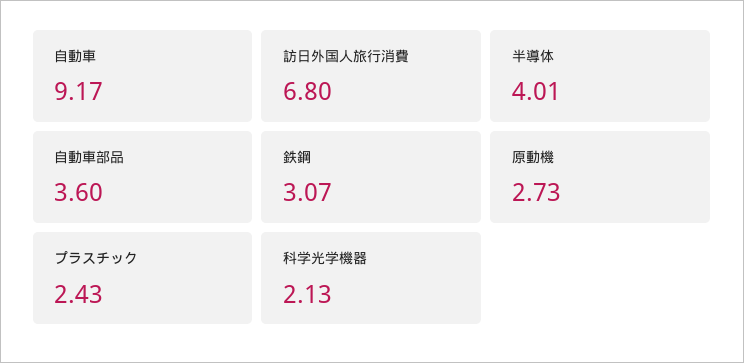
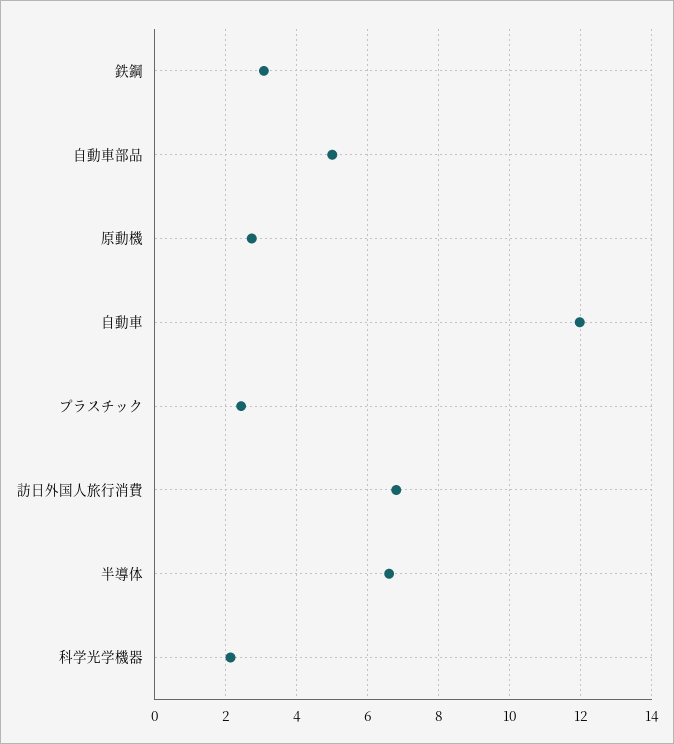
  {
-   "自動車": 9.17,
+   "自動車": 12,
    "訪日外国人旅行消費": 6.8,
-   "半導体": 4.01,
+   "半導体": 6.6,
-   "自動車部品": 3.6,
+   "自動車部品": 5,
    "鉄鋼": 3.07,
    "原動機": 2.73,
    "プラスチック": 2.43,
    "科学光学機器": 2.13
  }

